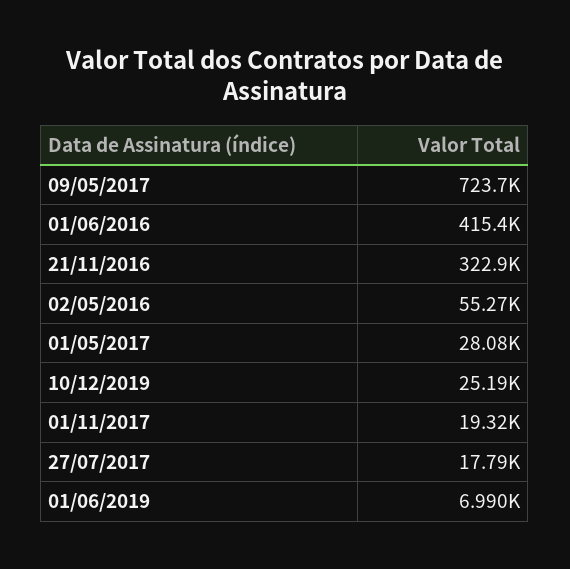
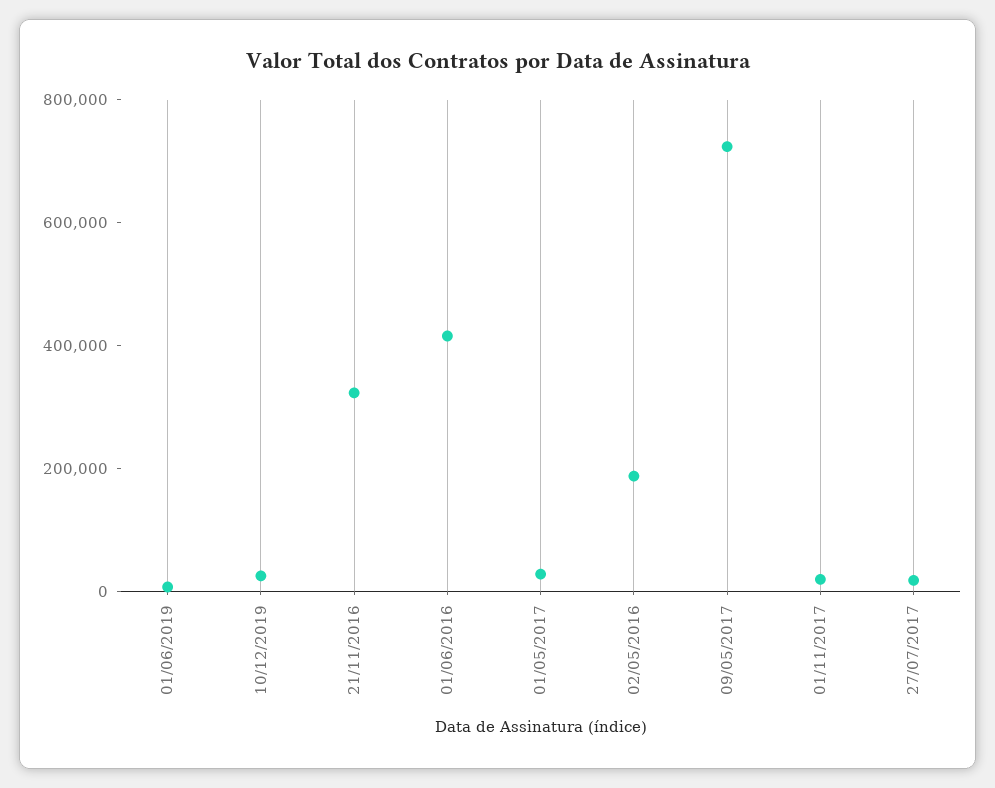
  {
    "09/05/2017": 723700,
    "01/06/2016": 415400,
    "21/11/2016": 322900,
-   "02/05/2016": 55270,
+   "02/05/2016": 200000,
    "01/05/2017": 28080,
    "10/12/2019": 25190,
    "01/11/2017": 19320,
    "27/07/2017": 17790,
    "01/06/2019": 6990
  }

